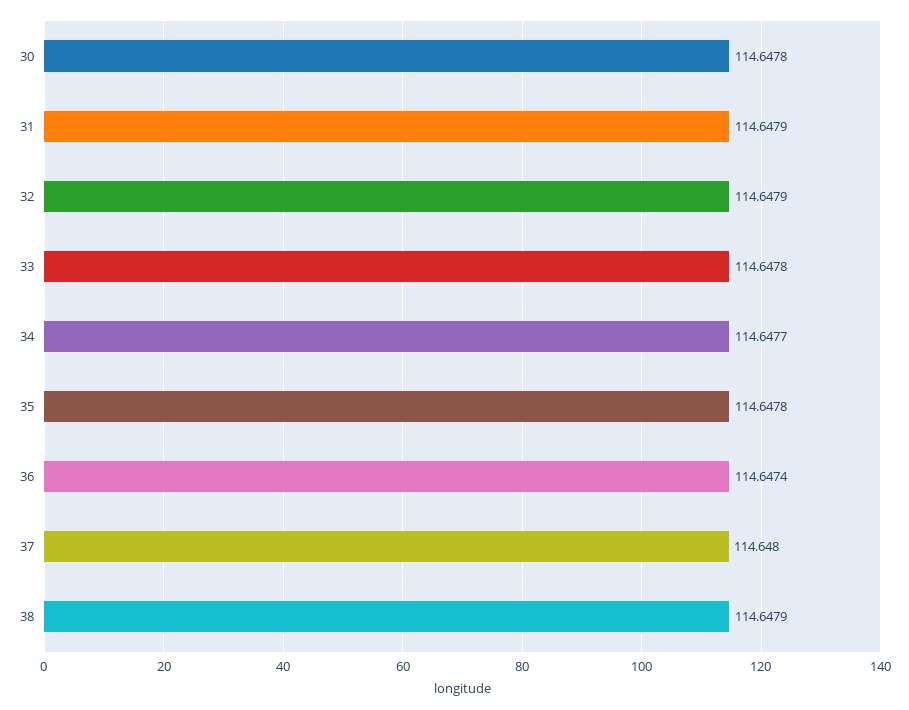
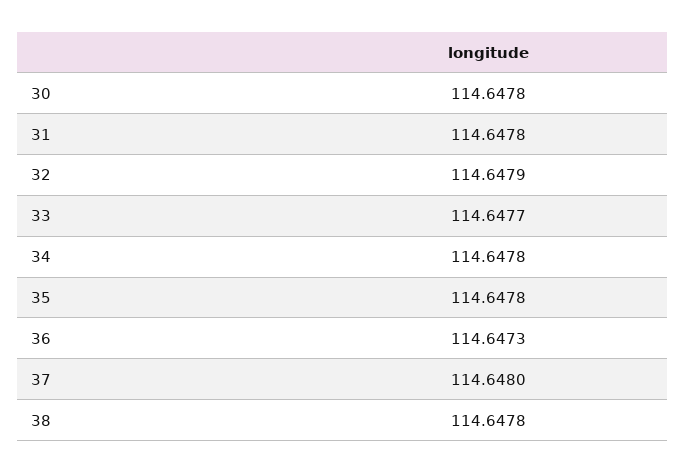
  {
    "30": 114.6478,
-   "31": 114.6479,
+   "31": 114.6478,
    "32": 114.6479,
-   "33": 114.6478,
+   "33": 114.6477,
-   "34": 114.6477,
+   "34": 114.6478,
    "35": 114.6478,
-   "36": 114.6474,
+   "36": 114.6473,
    "37": 114.648,
-   "38": 114.6479
+   "38": 114.6478
  }

